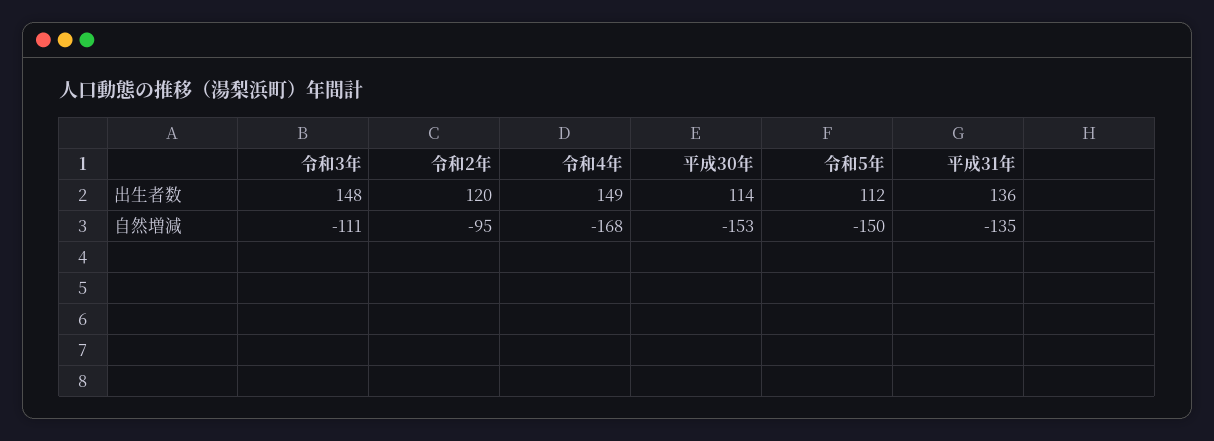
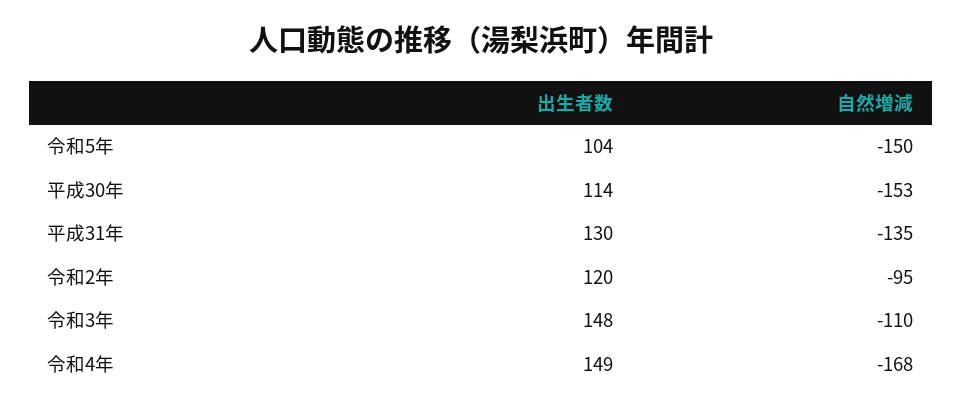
  {
    "令和3年": {
      "出生者数": 148,
-     "自然増減": -111
+     "自然増減": -110
    },
    "令和2年": {
      "出生者数": 120,
      "自然増減": -95
    },
    "令和4年": {
      "出生者数": 149,
      "自然増減": -168
    },
    "平成30年": {
      "出生者数": 114,
      "自然増減": -153
    },
    "令和5年": {
-     "出生者数": 112,
+     "出生者数": 104,
      "自然増減": -150
    },
    "平成31年": {
-     "出生者数": 136,
+     "出生者数": 130,
      "自然増減": -135
    }
  }

